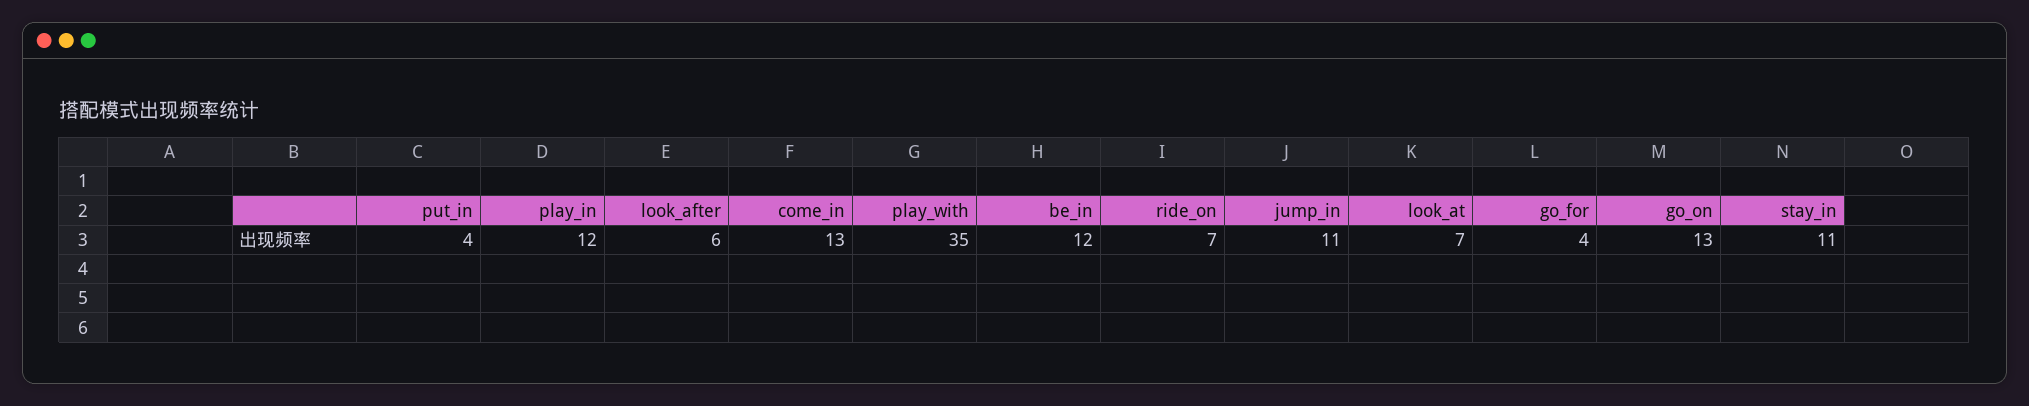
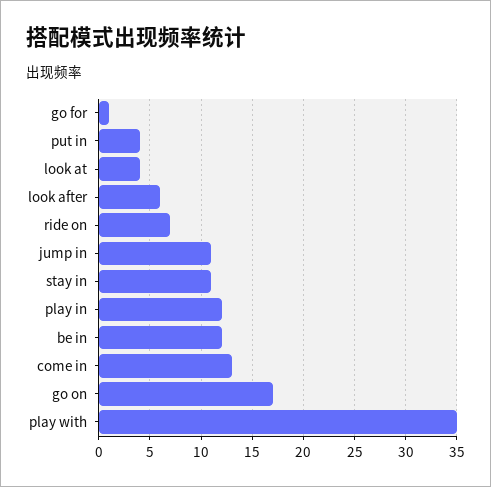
  {
    "put_in": 4,
    "play_in": 12,
    "look_after": 6,
    "come_in": 13,
    "play_with": 35,
    "be_in": 12,
    "ride_on": 7,
    "jump_in": 11,
-   "look_at": 7,
+   "look_at": 4,
-   "go_for": 4,
+   "go_for": 1,
-   "go_on": 13,
+   "go_on": 17,
    "stay_in": 11
  }

